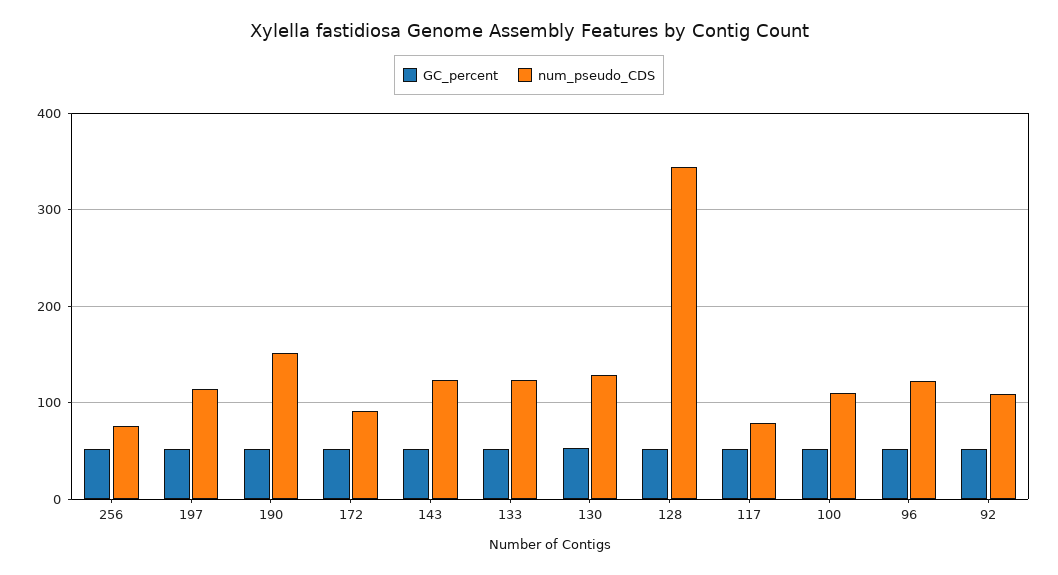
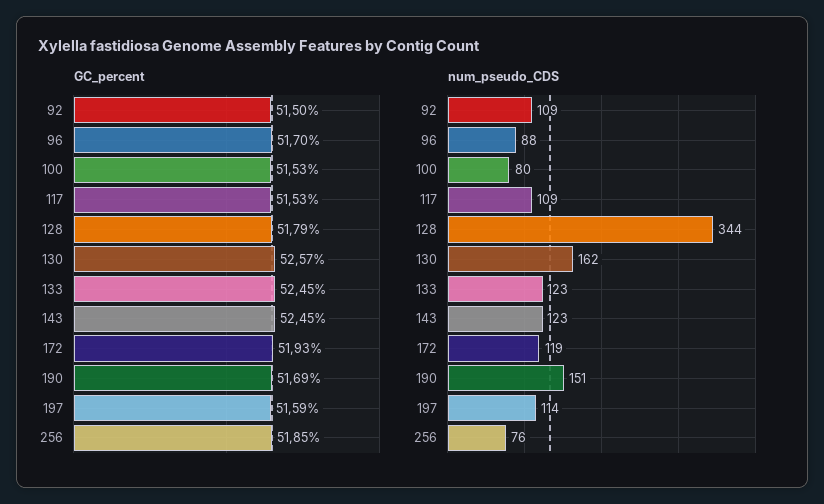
  {
    "GC_percent": {
      "256": 51.85,
      "197": 51.59,
      "190": 51.69,
      "172": 51.93,
      "143": 52.45,
      "133": 52.45,
      "130": 52.57,
      "128": 51.79,
      "117": 51.53,
      "100": 51.53,
      "96": 51.7,
      "92": 51.5
    },
    "num_pseudo_CDS": {
      "256": 76,
      "197": 114,
      "190": 151,
-     "172": 90,
+     "172": 119,
      "143": 123,
      "133": 123,
-     "130": 130,
+     "130": 162,
      "128": 344,
-     "117": 80,
+     "117": 109,
-     "100": 110,
+     "100": 80,
-     "96": 120,
+     "96": 88,
      "92": 109
    }
  }

